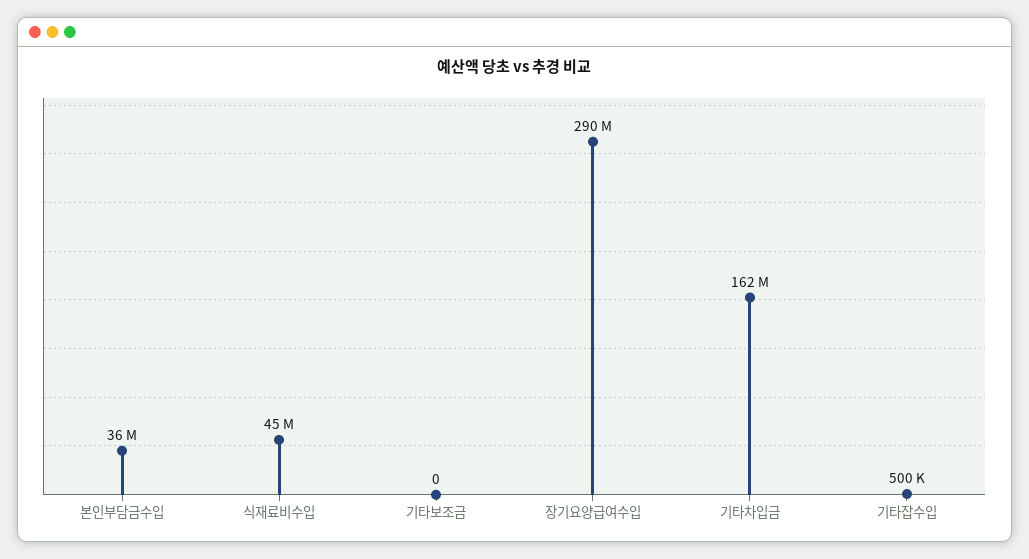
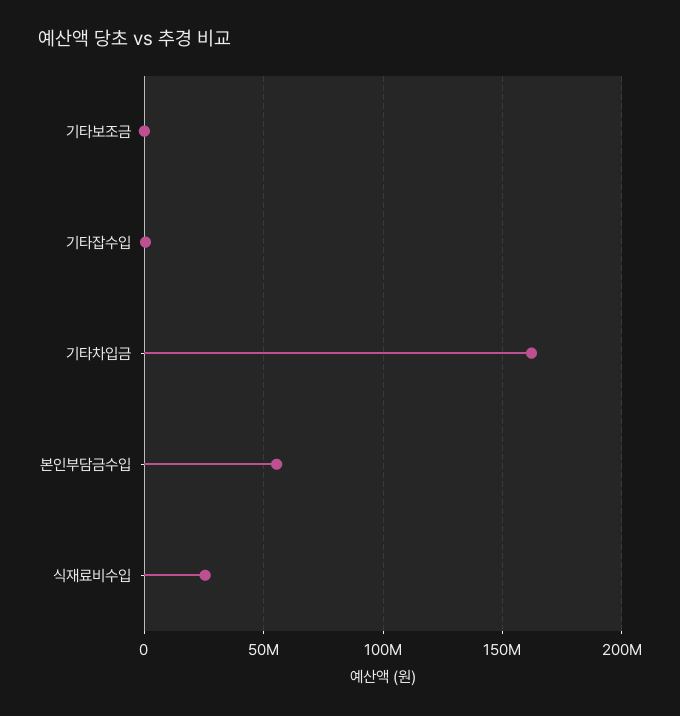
  {
-   "본인부담금수입": 36000000,
+   "본인부담금수입": 55000000,
-   "식재료비수입": 45000000,
+   "식재료비수입": 25000000,
    "기타보조금": 0,
-   "장기요양급여수입": 290000000,
    "기타차입금": 162000000,
    "기타잡수입": 500000
  }

